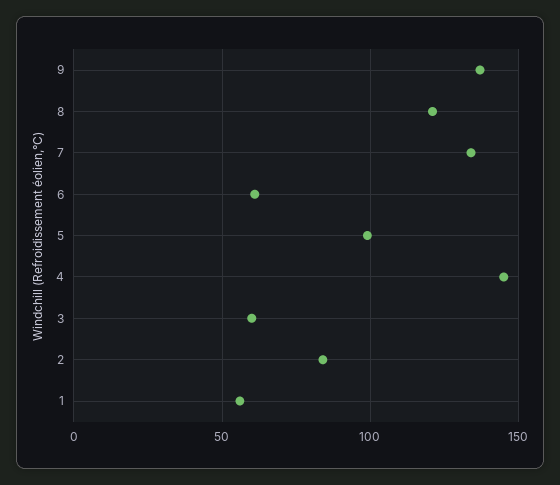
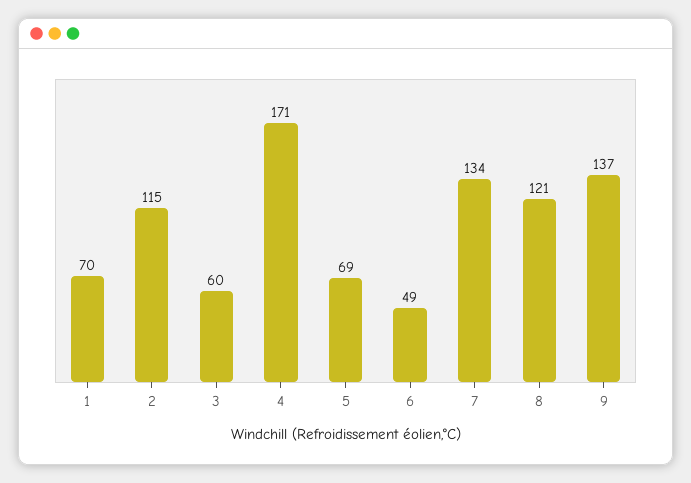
  {
    "9": 137,
    "8": 121,
    "7": 134,
-   "6": 60,
+   "6": 49,
-   "5": 100,
+   "5": 69,
-   "4": 145,
+   "4": 171,
    "3": 60,
-   "2": 85,
+   "2": 115,
-   "1": 55
+   "1": 70
  }

